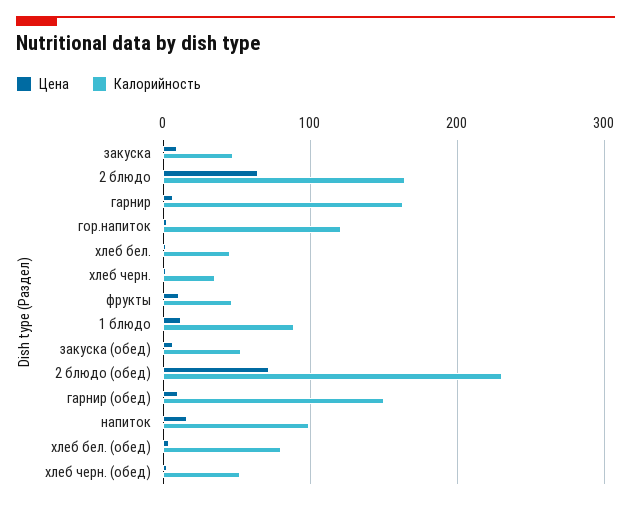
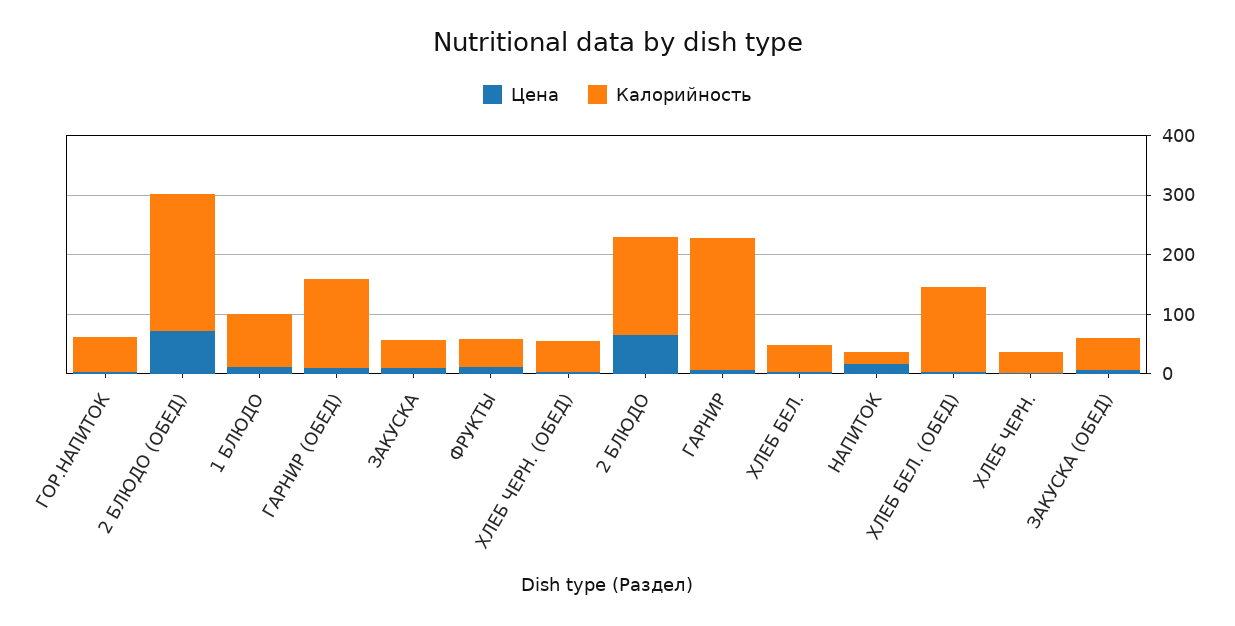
  {
    "Цена": {
      "закуска": 10,
      "2 блюдо": 60,
      "гарнир": 10,
      "гор.напиток": 0,
      "хлеб бел.": 0,
      "хлеб черн.": 0,
      "фрукты": 10,
      "1 блюдо": 10,
      "закуска (обед)": 10,
      "2 блюдо (обед)": 70,
      "гарнир (обед)": 10,
      "напиток": 20,
      "хлеб бел. (обед)": 0,
      "хлеб черн. (обед)": 0
    },
    "Калорийность": {
      "закуска": 50,
      "2 блюдо": 160,
-     "гарнир": 160,
+     "гарнир": 220,
-     "гор.напиток": 120,
+     "гор.напиток": 60,
      "хлеб бел.": 50,
      "хлеб черн.": 30,
      "фрукты": 50,
      "1 блюдо": 90,
      "закуска (обед)": 50,
      "2 блюдо (обед)": 230,
      "гарнир (обед)": 150,
-     "напиток": 100,
+     "напиток": 20,
-     "хлеб бел. (обед)": 80,
+     "хлеб бел. (обед)": 140,
      "хлеб черн. (обед)": 50
    }
  }

